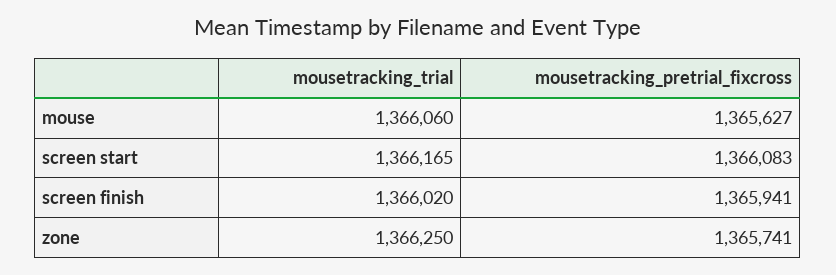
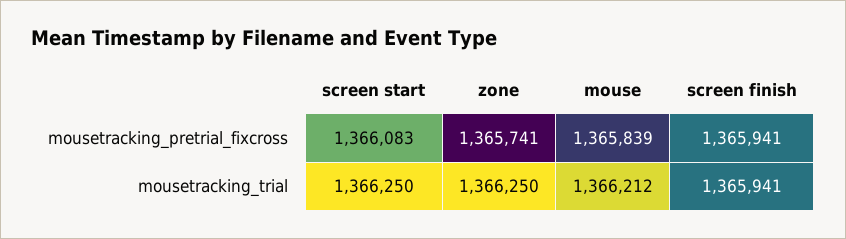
  {
    "mousetracking_trial": {
-     "mouse": 1366060,
+     "mouse": 1366212,
-     "screen start": 1366165,
+     "screen start": 1366250,
-     "screen finish": 1366020,
+     "screen finish": 1365941,
      "zone": 1366250
    },
    "mousetracking_pretrial_fixcross": {
-     "mouse": 1365627,
+     "mouse": 1365839,
      "screen start": 1366083,
      "screen finish": 1365941,
      "zone": 1365741
    }
  }

